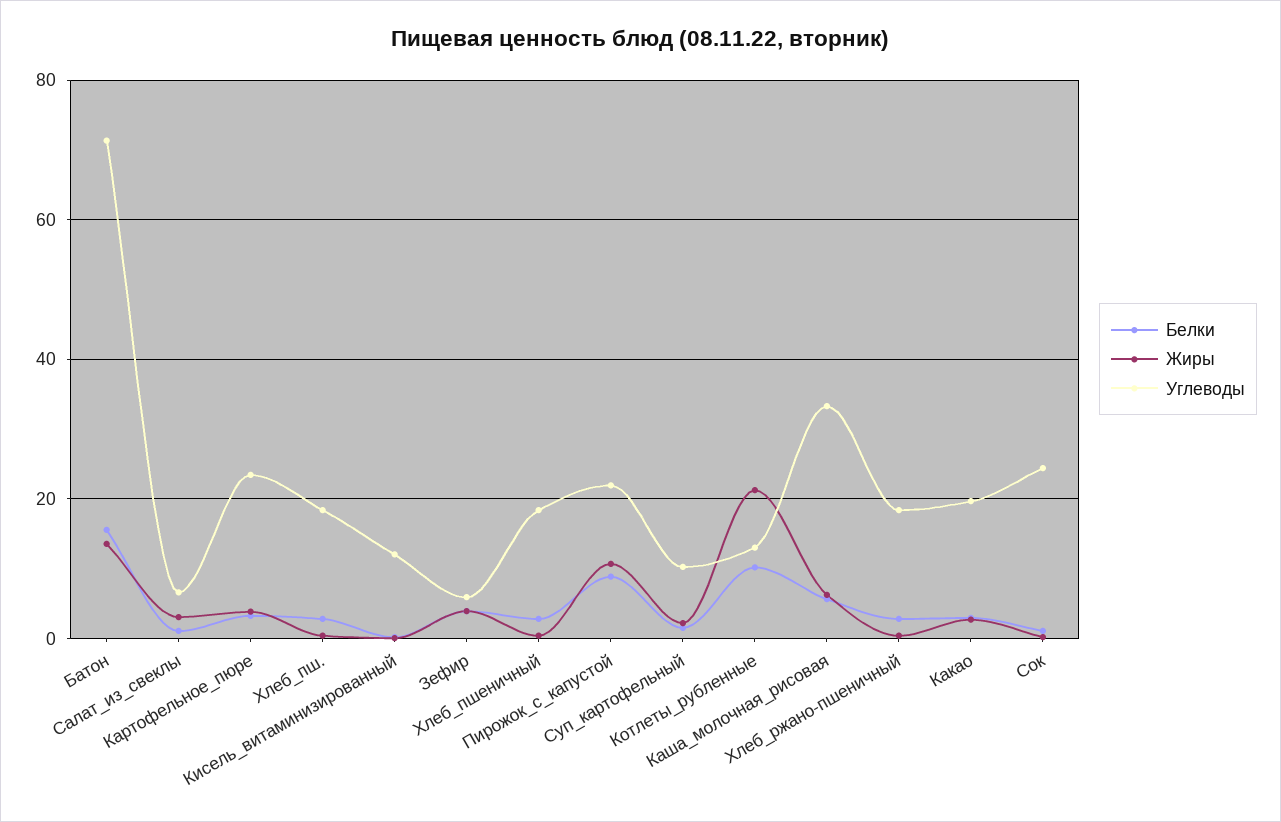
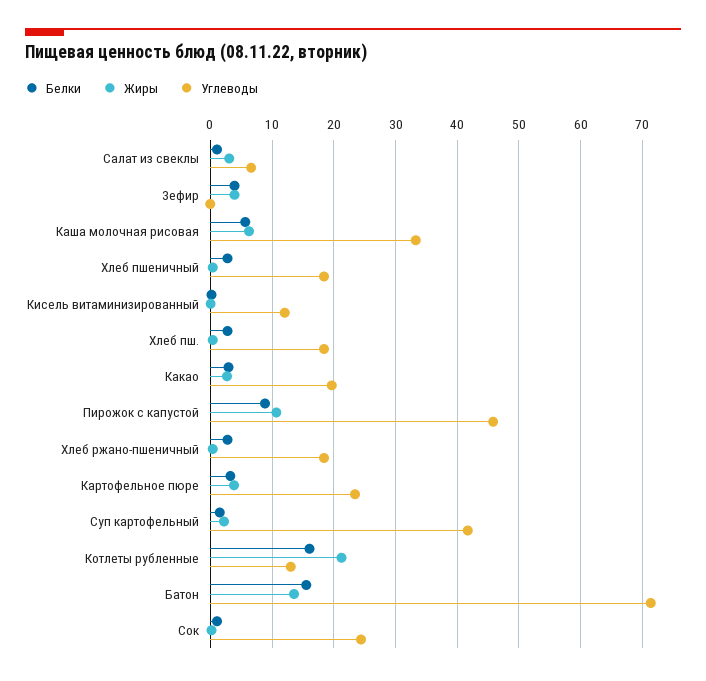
  {
    "Белки": {
      "Батон": 16,
      "Салат_из_свеклы": 1,
      "Картофельное_пюре": 3,
      "Хлеб_пш.": 3,
      "Кисель_витаминизированный": 0,
      "Зефир": 4,
      "Хлеб_пшеничный": 3,
      "Пирожок_с_капустой": 9,
      "Суп_картофельный": 2,
-     "Котлеты_рубленные": 10,
+     "Котлеты_рубленные": 16,
      "Каша_молочная_рисовая": 6,
      "Хлеб_ржано-пшеничный": 3,
      "Какао": 3,
      "Сок": 1
    },
    "Жиры": {
      "Батон": 14,
      "Салат_из_свеклы": 3,
      "Картофельное_пюре": 4,
      "Хлеб_пш.": 0,
      "Кисель_витаминизированный": 0,
      "Зефир": 4,
      "Хлеб_пшеничный": 0,
      "Пирожок_с_капустой": 11,
      "Суп_картофельный": 2,
      "Котлеты_рубленные": 21,
      "Каша_молочная_рисовая": 6,
      "Хлеб_ржано-пшеничный": 0,
      "Какао": 3,
      "Сок": 0
    },
    "Углеводы": {
      "Батон": 71,
      "Салат_из_свеклы": 7,
      "Картофельное_пюре": 23,
      "Хлеб_пш.": 18,
      "Кисель_витаминизированный": 12,
-     "Зефир": 6,
+     "Зефир": 0,
      "Хлеб_пшеничный": 18,
-     "Пирожок_с_капустой": 22,
+     "Пирожок_с_капустой": 46,
-     "Суп_картофельный": 10,
+     "Суп_картофельный": 42,
      "Котлеты_рубленные": 13,
      "Каша_молочная_рисовая": 33,
      "Хлеб_ржано-пшеничный": 18,
      "Какао": 20,
      "Сок": 24
    }
  }

